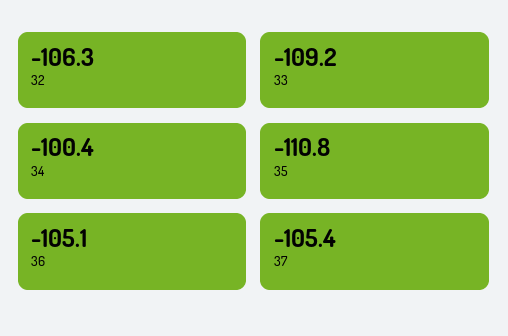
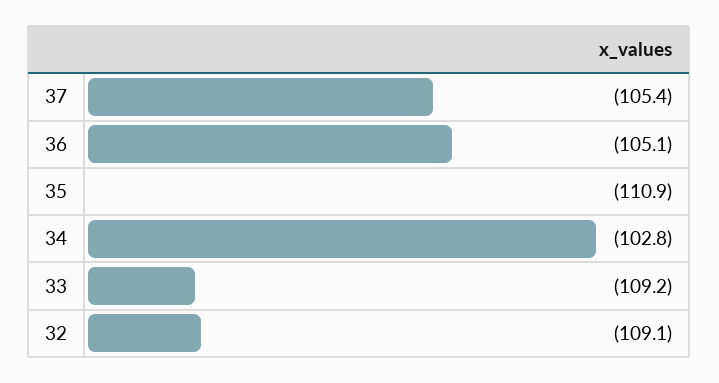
  {
-   "32": -106.3,
+   "32": -109.1,
    "33": -109.2,
-   "34": -100.4,
+   "34": -102.8,
-   "35": -110.8,
+   "35": -110.9,
    "36": -105.1,
    "37": -105.4
  }

